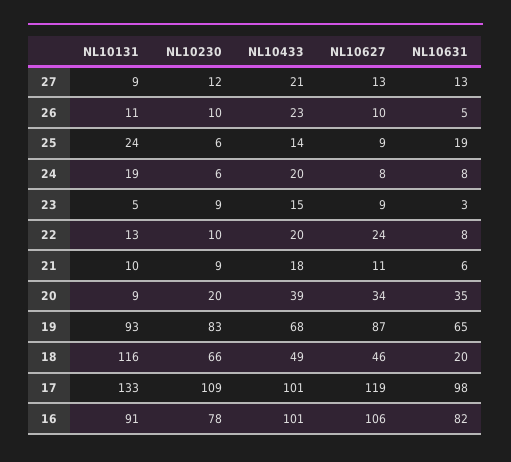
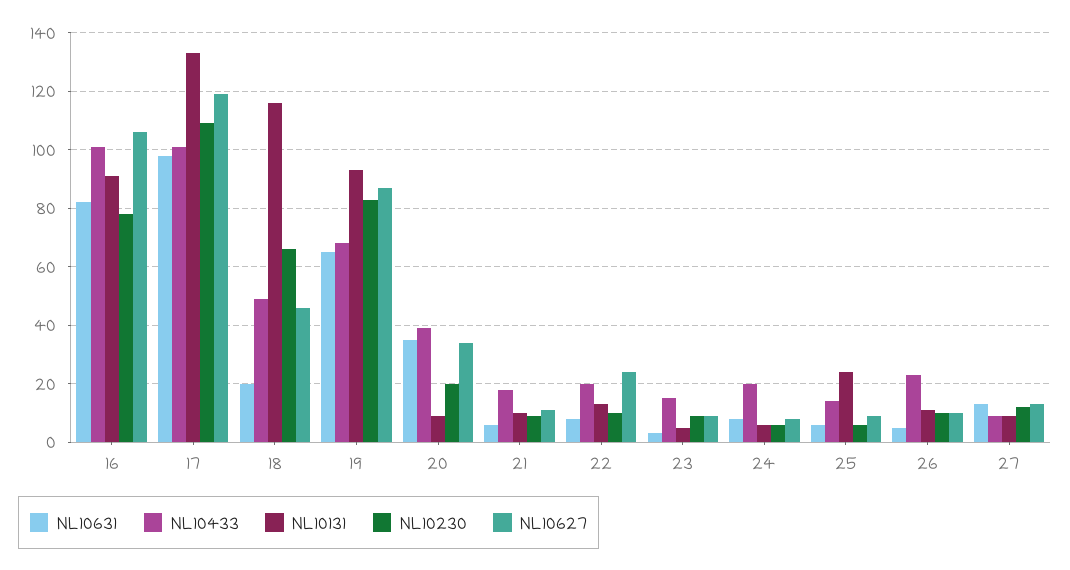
  {
    "NL10131": {
      "27": 9,
      "26": 11,
      "25": 24,
-     "24": 19,
+     "24": 5,
      "23": 5,
      "22": 13,
      "21": 10,
      "20": 9,
      "19": 93,
      "18": 116,
      "17": 133,
      "16": 91
    },
    "NL10230": {
      "27": 12,
      "26": 10,
      "25": 6,
      "24": 6,
      "23": 9,
      "22": 10,
      "21": 9,
      "20": 20,
      "19": 83,
      "18": 66,
      "17": 109,
      "16": 78
    },
    "NL10433": {
-     "27": 21,
+     "27": 10,
      "26": 23,
      "25": 14,
      "24": 20,
      "23": 15,
      "22": 20,
      "21": 18,
      "20": 39,
      "19": 68,
      "18": 49,
      "17": 101,
      "16": 101
    },
    "NL10627": {
      "27": 13,
      "26": 10,
      "25": 9,
      "24": 8,
      "23": 9,
      "22": 24,
      "21": 11,
      "20": 34,
      "19": 87,
      "18": 46,
      "17": 119,
      "16": 106
    },
    "NL10631": {
      "27": 13,
      "26": 5,
-     "25": 19,
+     "25": 5,
      "24": 8,
      "23": 3,
      "22": 8,
      "21": 6,
      "20": 35,
      "19": 65,
      "18": 20,
      "17": 98,
      "16": 82
    }
  }

